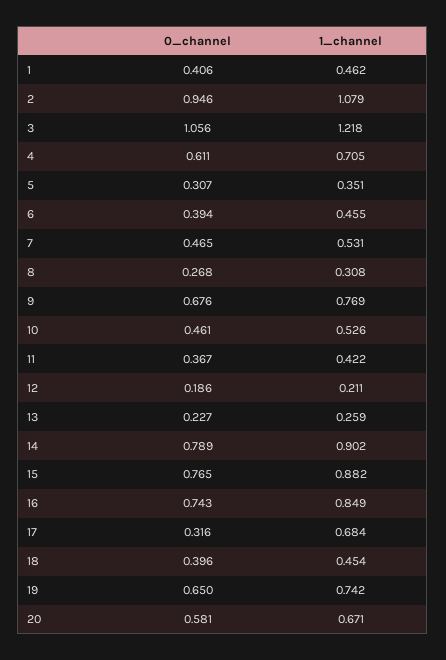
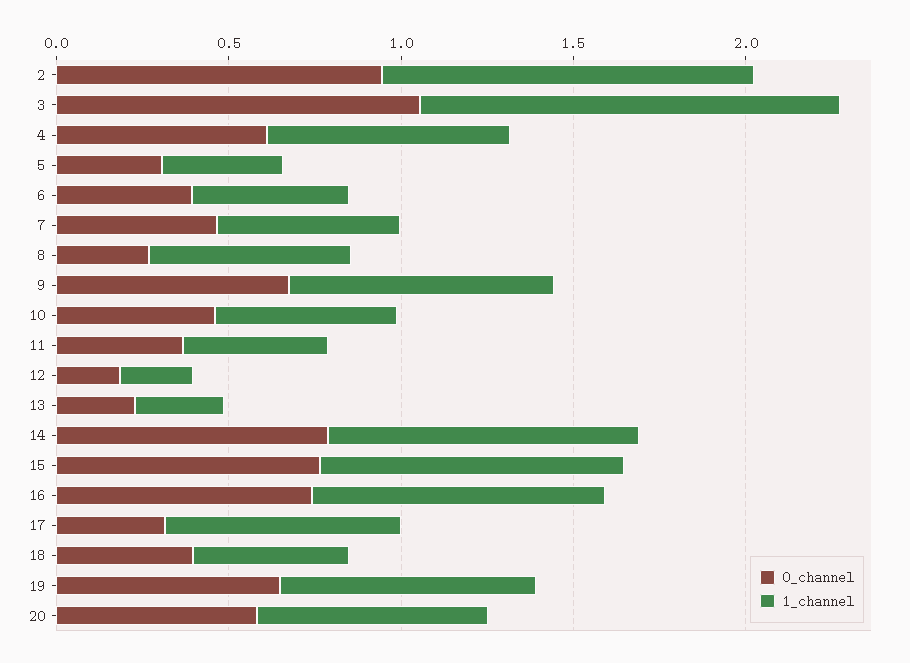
  {
    "0_channel": {
-     "1": 0.406,
      "2": 0.946,
      "3": 1.056,
      "4": 0.611,
      "5": 0.307,
      "6": 0.394,
      "7": 0.465,
      "8": 0.268,
      "9": 0.676,
      "10": 0.461,
      "11": 0.367,
      "12": 0.186,
      "13": 0.227,
      "14": 0.789,
      "15": 0.765,
      "16": 0.743,
      "17": 0.316,
      "18": 0.396,
      "19": 0.65,
      "20": 0.581
    },
    "1_channel": {
-     "1": 0.462,
      "2": 1.079,
      "3": 1.218,
      "4": 0.705,
      "5": 0.351,
      "6": 0.455,
      "7": 0.531,
-     "8": 0.308,
+     "8": 0.6,
      "9": 0.769,
      "10": 0.526,
      "11": 0.422,
      "12": 0.211,
      "13": 0.259,
      "14": 0.902,
      "15": 0.882,
      "16": 0.849,
      "17": 0.684,
      "18": 0.454,
      "19": 0.742,
      "20": 0.671
    }
  }

